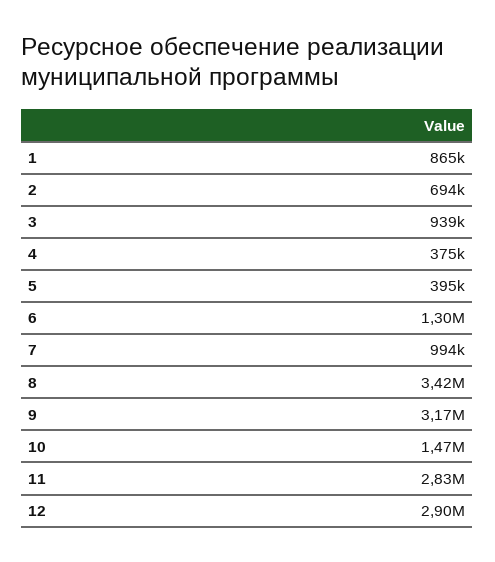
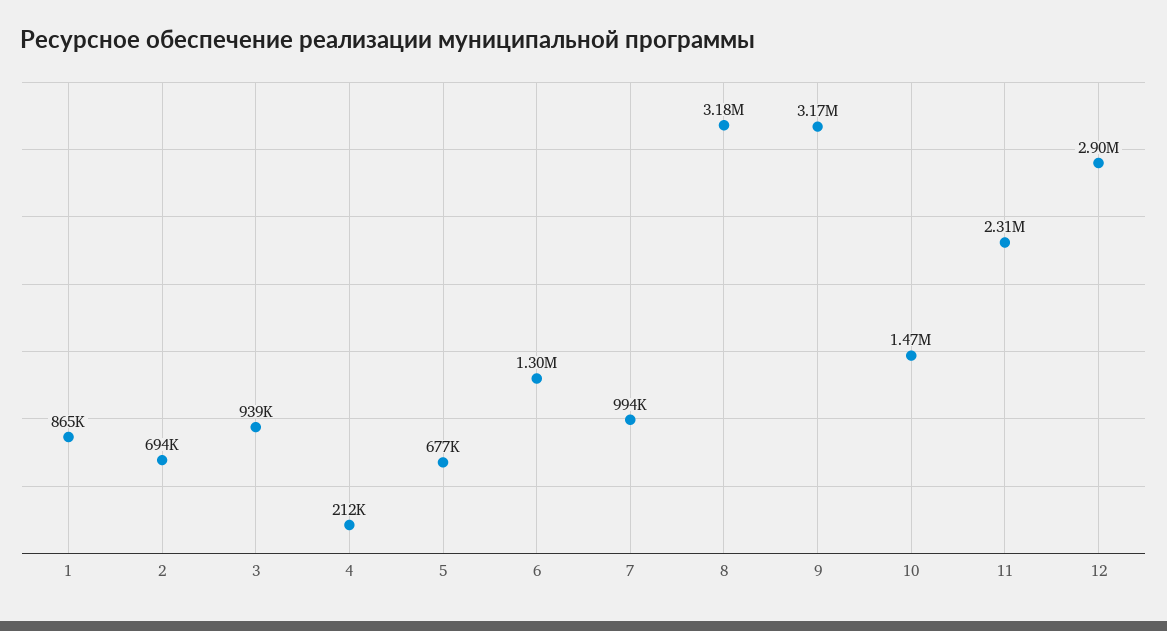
  {
    "1": 865000,
    "2": 694000,
    "3": 939000,
-   "4": 375000,
+   "4": 212000,
-   "5": 395000,
+   "5": 677000,
    "6": 1300000,
    "7": 994000,
-   "8": 3420000,
+   "8": 3180000,
    "9": 3170000,
    "10": 1470000,
-   "11": 2830000,
+   "11": 2310000,
    "12": 2900000
  }

